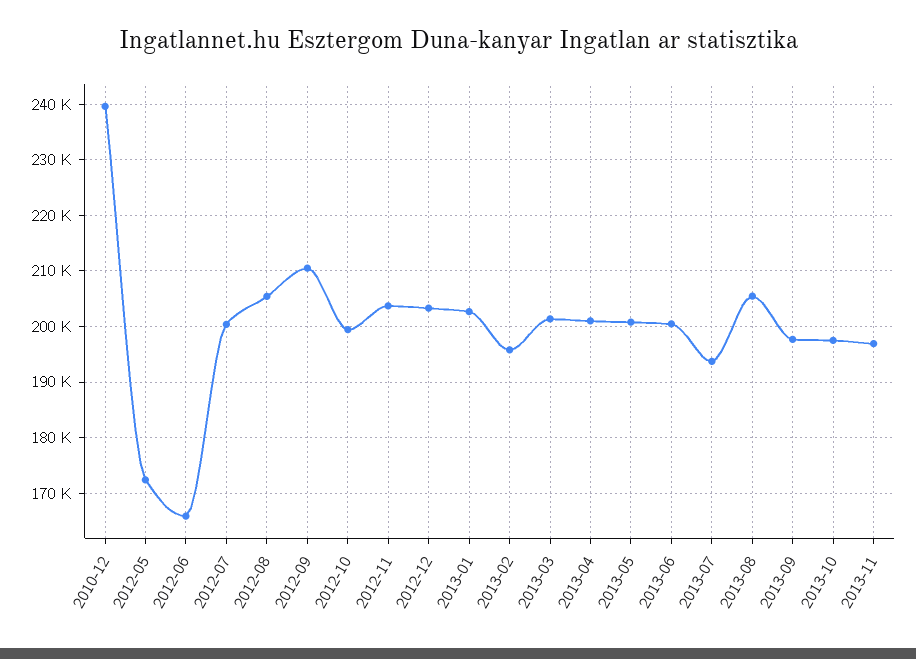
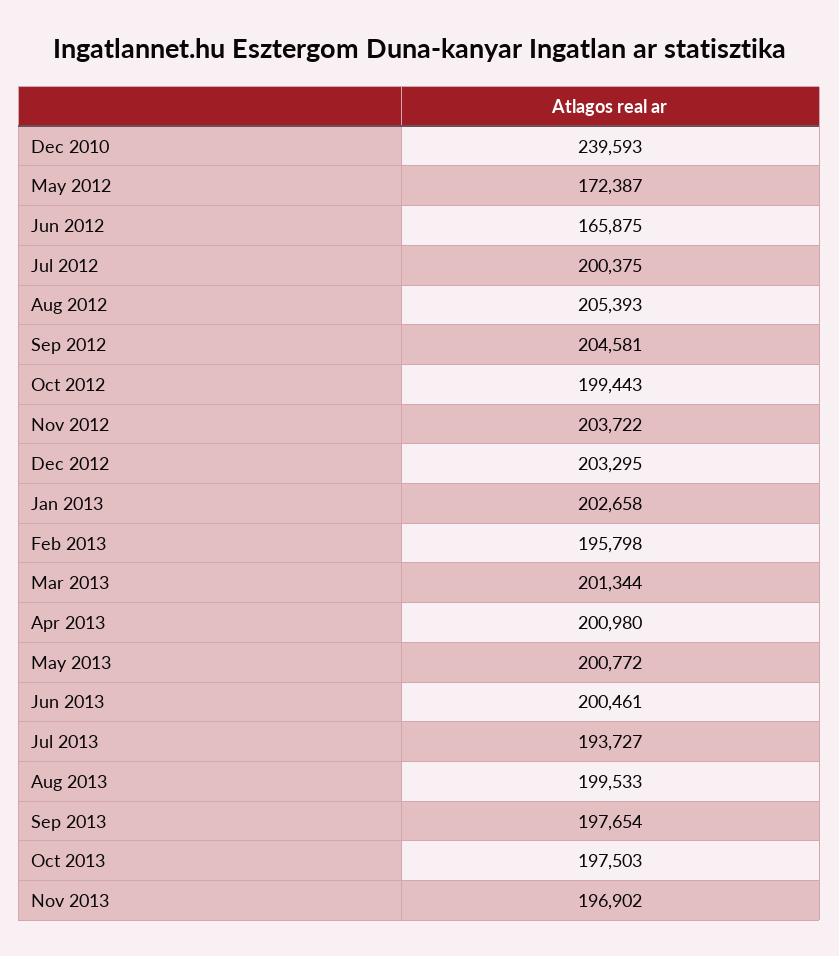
  {
    "2010-12": 239593,
    "2012-05": 172387,
    "2012-06": 165875,
    "2012-07": 200375,
    "2012-08": 205393,
-   "2012-09": 210000,
+   "2012-09": 204581,
    "2012-10": 199443,
    "2012-11": 203722,
    "2012-12": 203295,
    "2013-01": 202658,
    "2013-02": 195798,
    "2013-03": 201344,
    "2013-04": 200980,
    "2013-05": 200772,
    "2013-06": 200461,
    "2013-07": 193727,
-   "2013-08": 206000,
+   "2013-08": 199533,
    "2013-09": 197654,
    "2013-10": 197503,
    "2013-11": 196902
  }

